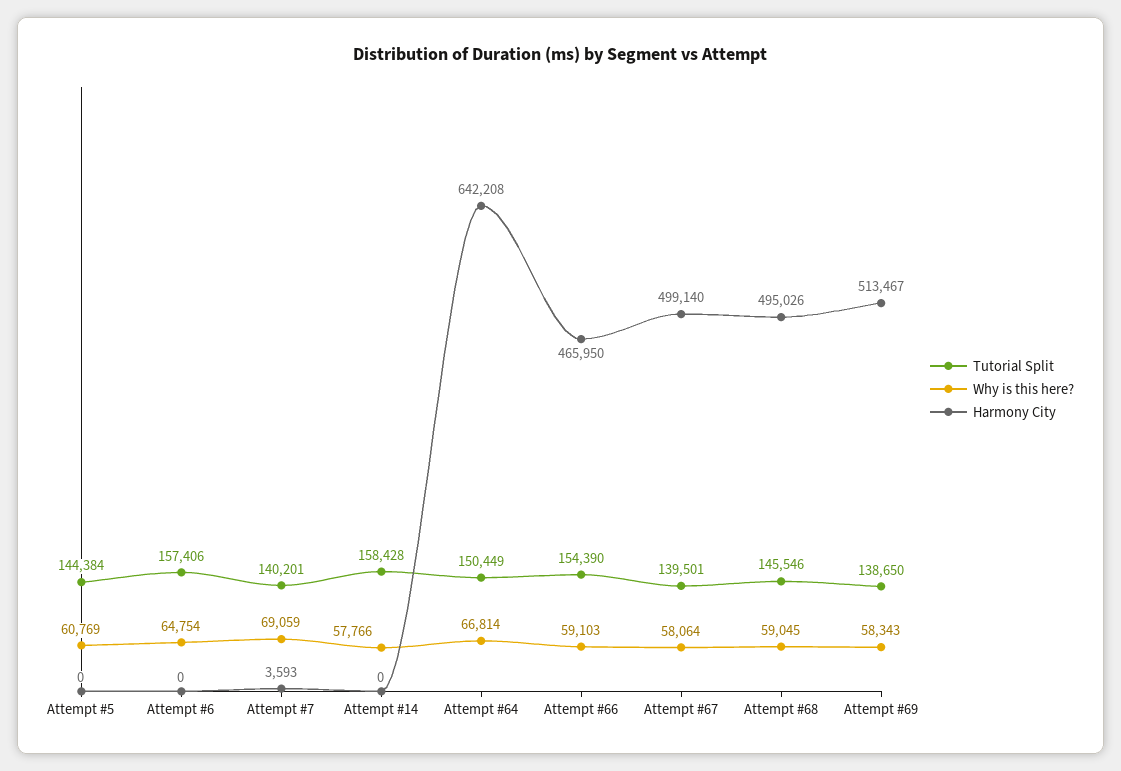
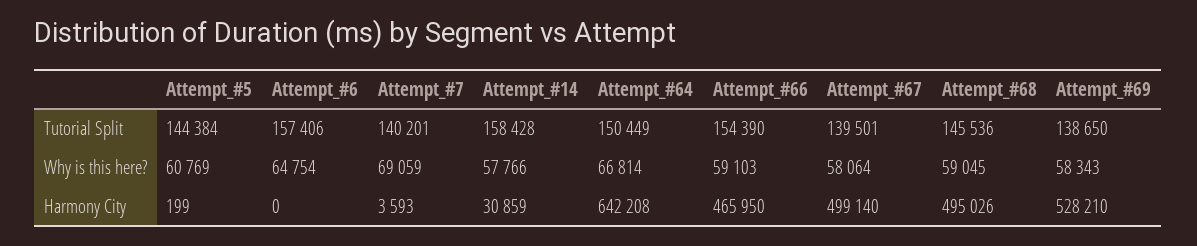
  {
    "Tutorial Split": {
      "Attempt #5": 144384,
      "Attempt #6": 157406,
      "Attempt #7": 140201,
      "Attempt #14": 158428,
      "Attempt #64": 150449,
      "Attempt #66": 154390,
      "Attempt #67": 139501,
-     "Attempt #68": 145546,
+     "Attempt #68": 145536,
      "Attempt #69": 138650
    },
    "Why is this here?": {
      "Attempt #5": 60769,
      "Attempt #6": 64754,
      "Attempt #7": 69059,
      "Attempt #14": 57766,
      "Attempt #64": 66814,
      "Attempt #66": 59103,
      "Attempt #67": 58064,
      "Attempt #68": 59045,
      "Attempt #69": 58343
    },
    "Harmony City": {
-     "Attempt #5": 0,
+     "Attempt #5": 199,
      "Attempt #6": 0,
      "Attempt #7": 3593,
-     "Attempt #14": 0,
+     "Attempt #14": 30859,
      "Attempt #64": 642208,
      "Attempt #66": 465950,
      "Attempt #67": 499140,
      "Attempt #68": 495026,
-     "Attempt #69": 513467
+     "Attempt #69": 528210
    }
  }

